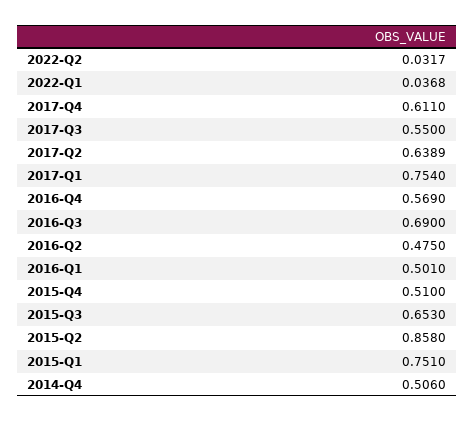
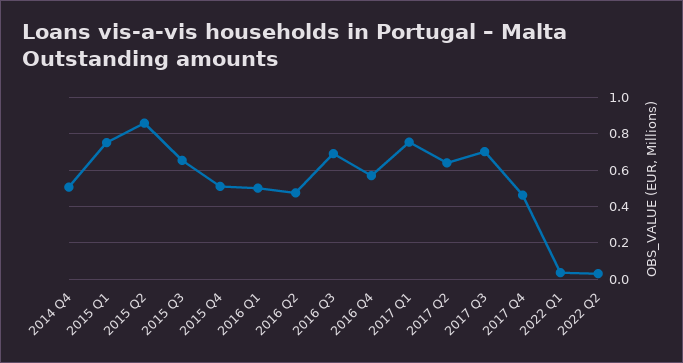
  {
    "2022-Q2": 0.0317,
    "2022-Q1": 0.0368,
-   "2017-Q4": 0.611,
+   "2017-Q4": 0.45,
-   "2017-Q3": 0.55,
+   "2017-Q3": 0.7,
    "2017-Q2": 0.6389,
    "2017-Q1": 0.754,
    "2016-Q4": 0.569,
    "2016-Q3": 0.69,
    "2016-Q2": 0.475,
    "2016-Q1": 0.501,
    "2015-Q4": 0.51,
    "2015-Q3": 0.653,
    "2015-Q2": 0.858,
    "2015-Q1": 0.751,
    "2014-Q4": 0.506
  }

